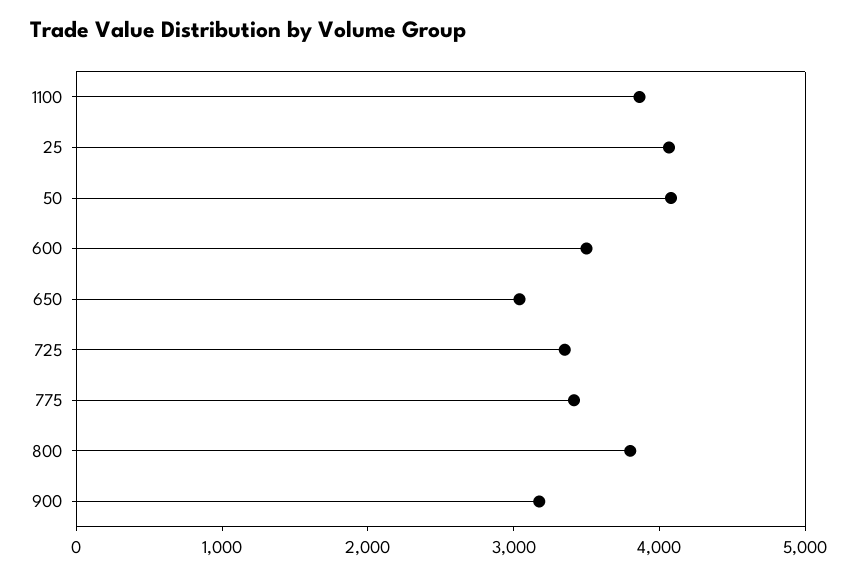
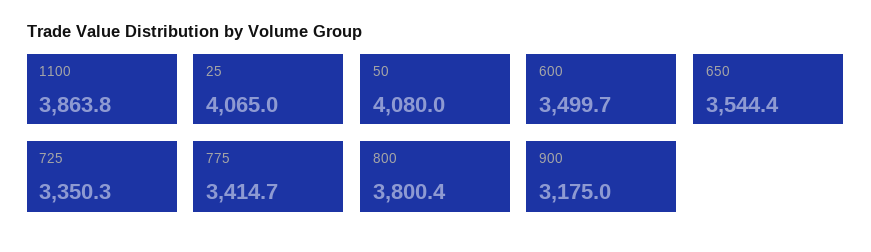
  {
    "1100": 3863.8,
    "25": 4065,
    "50": 4080,
    "600": 3499.7,
-   "650": 3000,
+   "650": 3544.4,
    "725": 3350.3,
    "775": 3414.7,
    "800": 3800.4,
    "900": 3175
  }

